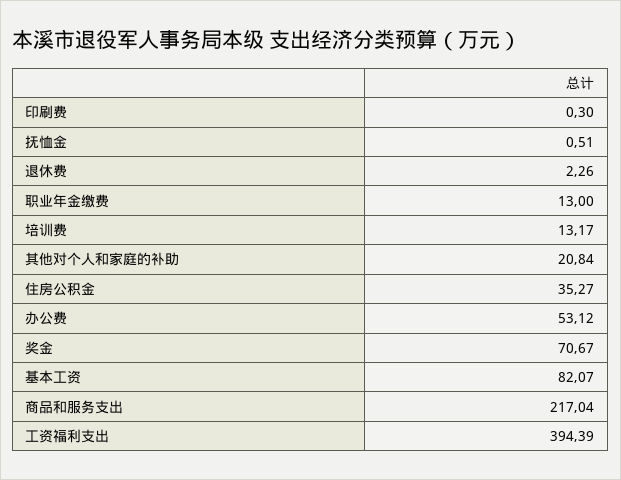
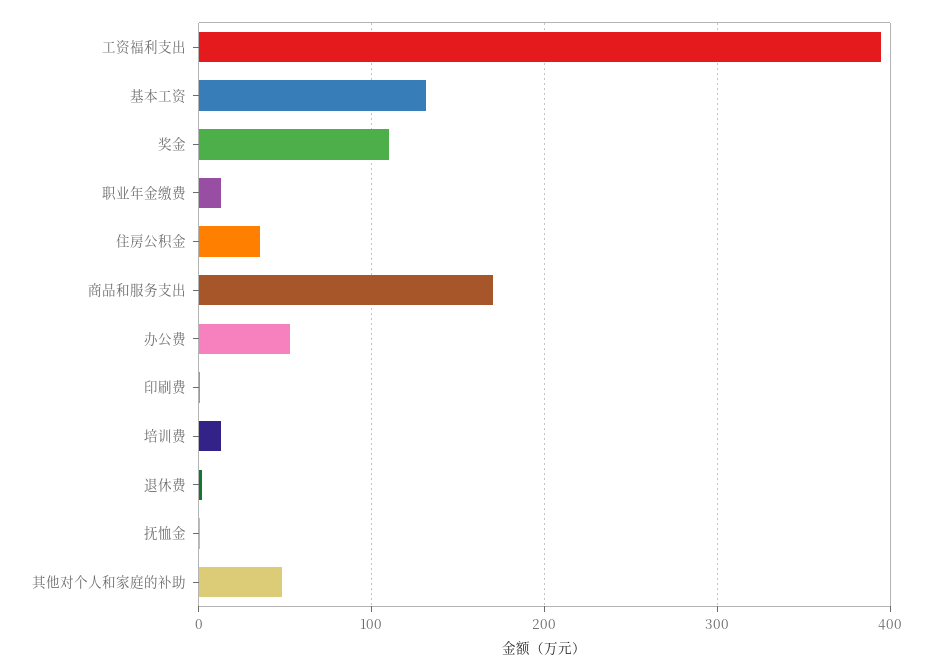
  {
    "印刷费": 0.3,
    "抚恤金": 0.51,
    "退休费": 2.26,
    "职业年金缴费": 13,
    "培训费": 13.17,
-   "其他对个人和家庭的补助": 20.84,
+   "其他对个人和家庭的补助": 50,
    "住房公积金": 35.27,
    "办公费": 53.12,
-   "奖金": 70.67,
+   "奖金": 110,
-   "基本工资": 82.07,
+   "基本工资": 130,
-   "商品和服务支出": 217.04,
+   "商品和服务支出": 170,
    "工资福利支出": 394.39
  }

